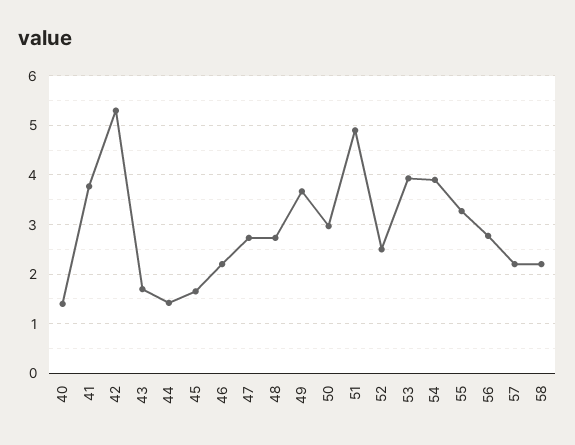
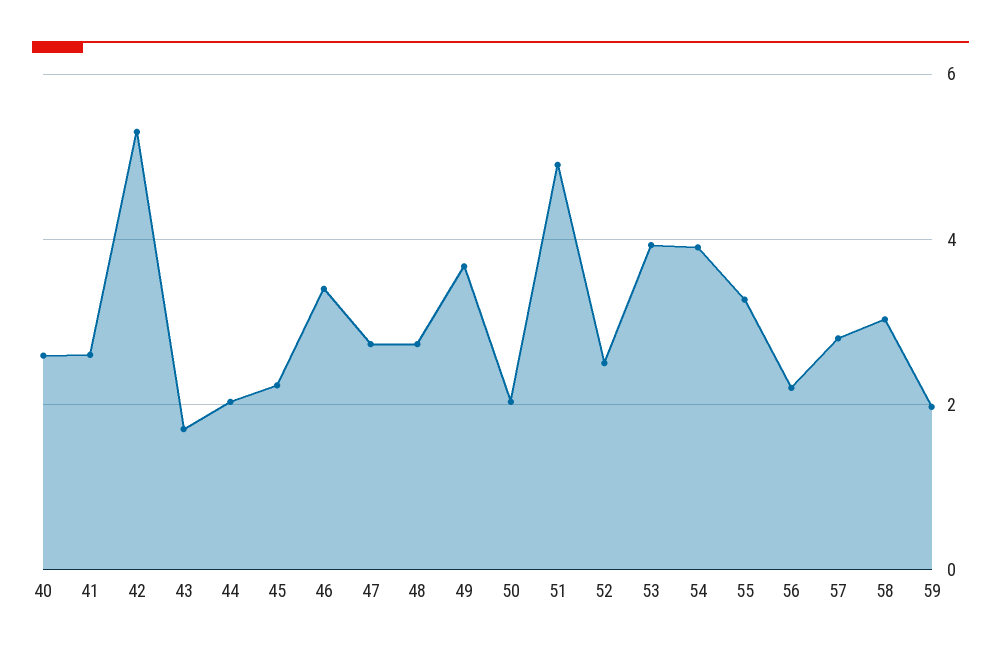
  {
-   "40": 1.4,
+   "40": 2.6,
-   "41": 3.8,
+   "41": 2.6,
    "42": 5.4,
    "43": 1.8,
-   "44": 1.4,
+   "44": 2,
-   "45": 1.6,
+   "45": 2.2,
-   "46": 2.2,
+   "46": 3.4,
    "47": 2.8,
    "48": 2.8,
    "49": 3.6,
-   "50": 3,
+   "50": 2,
    "51": 5,
    "52": 2.6,
    "53": 4,
    "54": 4,
    "55": 3.2,
-   "56": 2.8,
+   "56": 2.2,
-   "57": 2.2,
+   "57": 2.8,
-   "58": 2.2
+   "58": 3,
+   "59": 2
  }

